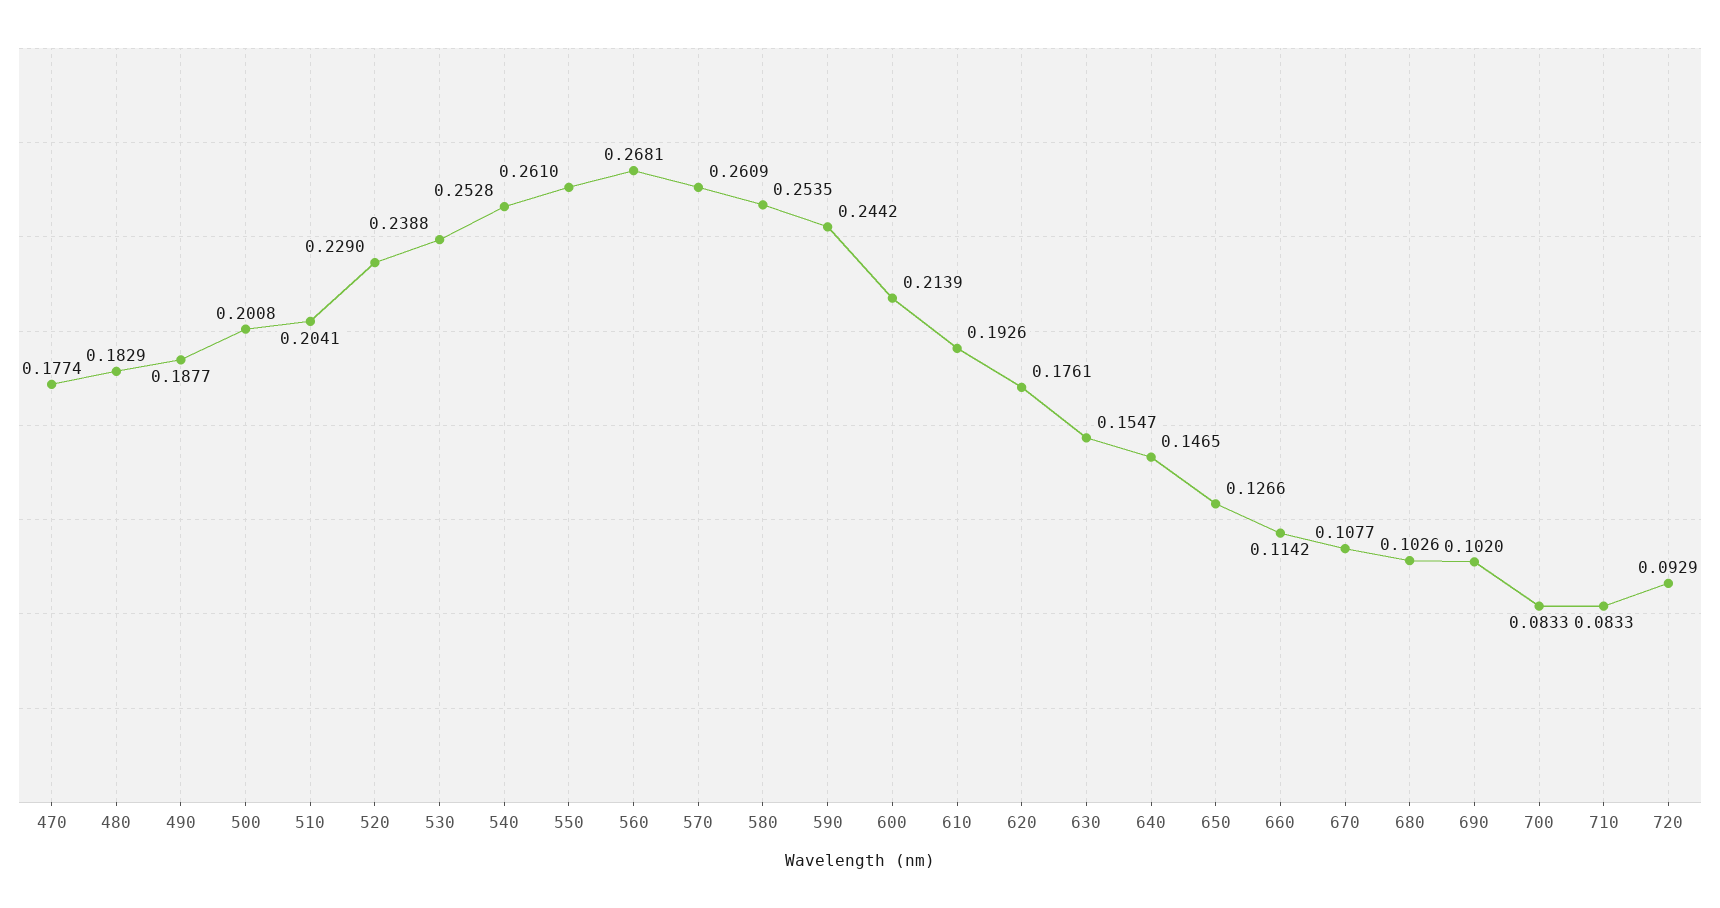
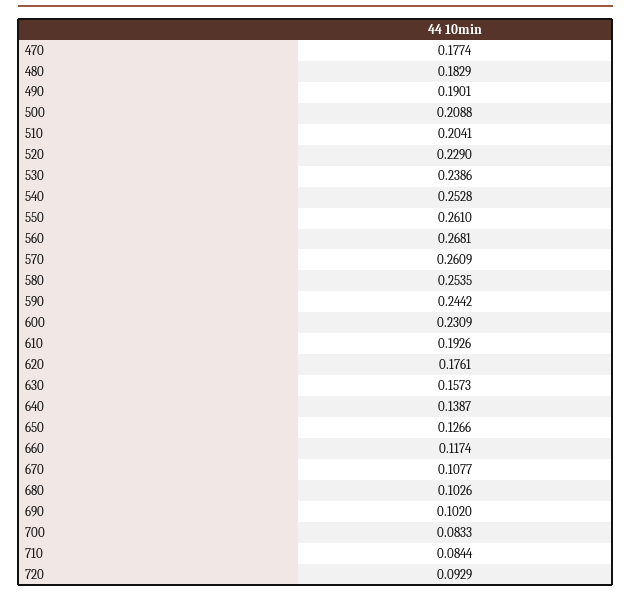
  {
    "470": 0.1774,
    "480": 0.1829,
-   "490": 0.1877,
+   "490": 0.1901,
-   "500": 0.2008,
+   "500": 0.2088,
    "510": 0.2041,
    "520": 0.229,
-   "530": 0.2388,
+   "530": 0.2386,
    "540": 0.2528,
    "550": 0.261,
    "560": 0.2681,
    "570": 0.2609,
    "580": 0.2535,
    "590": 0.2442,
-   "600": 0.2139,
+   "600": 0.2309,
    "610": 0.1926,
    "620": 0.1761,
-   "630": 0.1547,
+   "630": 0.1573,
-   "640": 0.1465,
+   "640": 0.1387,
    "650": 0.1266,
-   "660": 0.1142,
+   "660": 0.1174,
    "670": 0.1077,
    "680": 0.1026,
    "690": 0.102,
    "700": 0.0833,
-   "710": 0.0833,
+   "710": 0.0844,
    "720": 0.0929
  }

